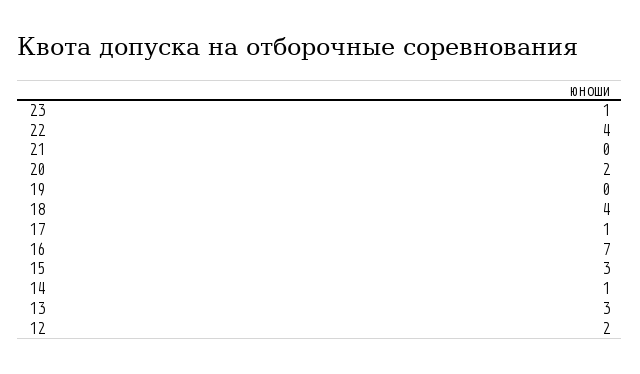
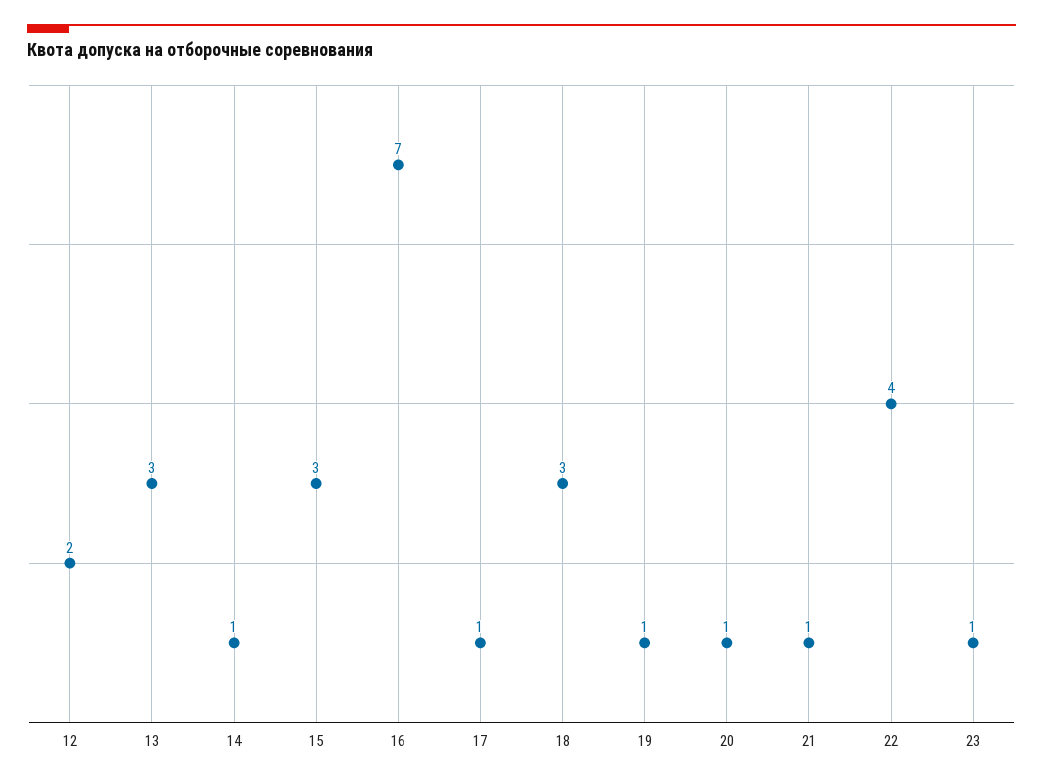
  {
    "23": 1,
    "22": 4,
-   "21": 0,
+   "21": 1,
-   "20": 2,
+   "20": 1,
-   "19": 0,
+   "19": 1,
-   "18": 4,
+   "18": 3,
    "17": 1,
    "16": 7,
    "15": 3,
    "14": 1,
    "13": 3,
    "12": 2
  }

